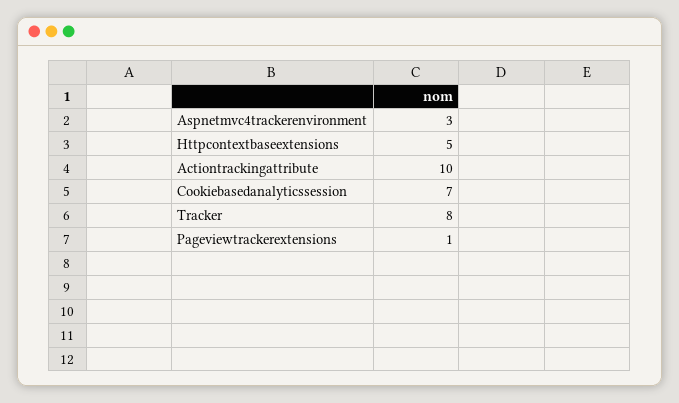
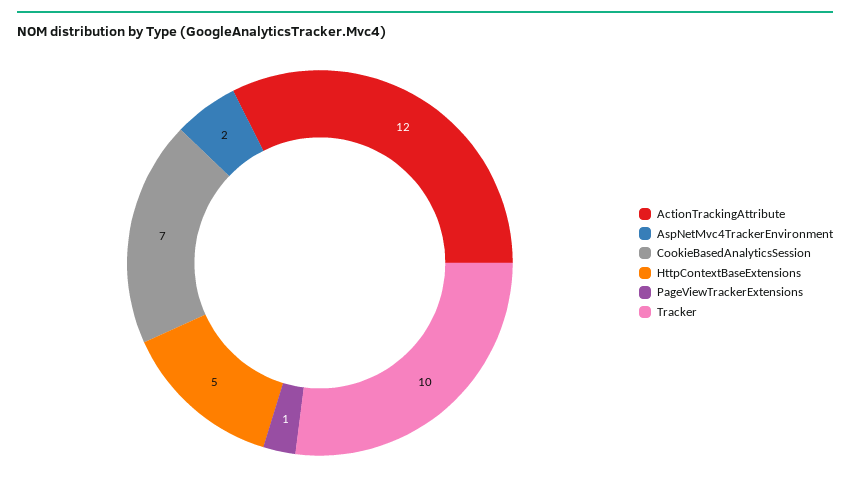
  {
-   "Aspnetmvc4trackerenvironment": 3,
+   "Aspnetmvc4trackerenvironment": 2,
    "Httpcontextbaseextensions": 5,
-   "Actiontrackingattribute": 10,
+   "Actiontrackingattribute": 12,
    "Cookiebasedanalyticssession": 7,
-   "Tracker": 8,
+   "Tracker": 10,
    "Pageviewtrackerextensions": 1
  }

